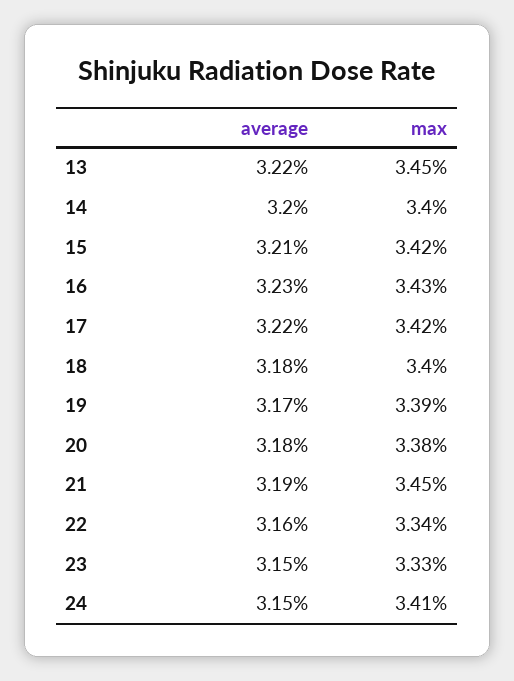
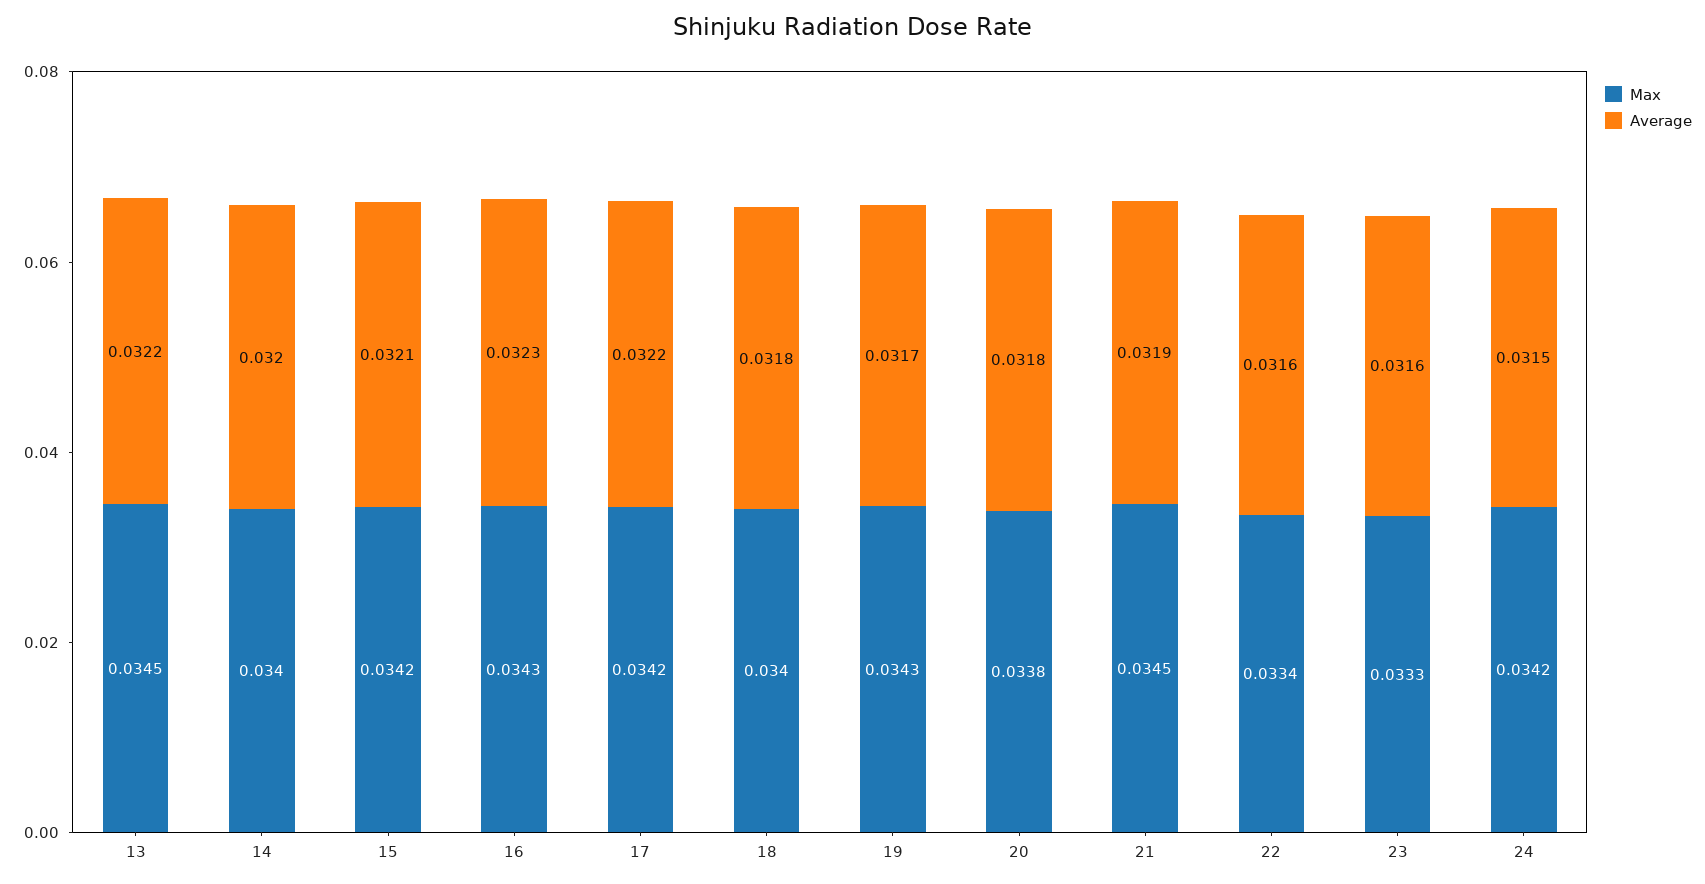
  {
    "average": {
      "13": 0.0322,
      "14": 0.032,
      "15": 0.0321,
      "16": 0.0323,
      "17": 0.0322,
      "18": 0.0318,
      "19": 0.0317,
      "20": 0.0318,
      "21": 0.0319,
      "22": 0.0316,
-     "23": 0.0315,
+     "23": 0.0316,
      "24": 0.0315
    },
    "max": {
      "13": 0.0345,
      "14": 0.034,
      "15": 0.0342,
      "16": 0.0343,
      "17": 0.0342,
      "18": 0.034,
-     "19": 0.0339,
+     "19": 0.0343,
      "20": 0.0338,
      "21": 0.0345,
      "22": 0.0334,
      "23": 0.0333,
-     "24": 0.0341
+     "24": 0.0342
    }
  }

